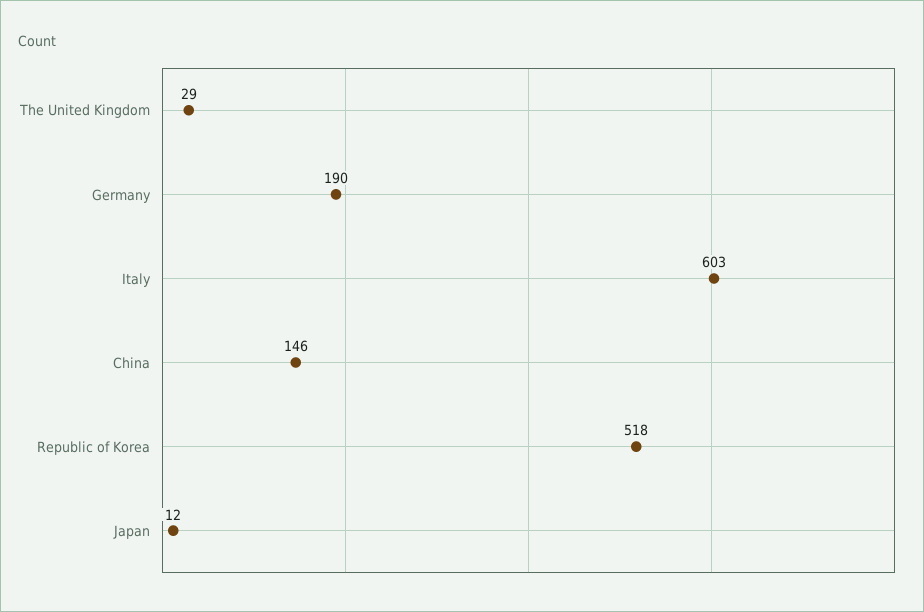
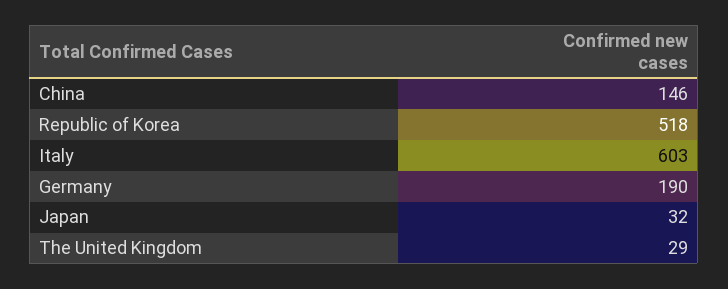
  {
    "The United Kingdom": 29,
    "Germany": 190,
    "Italy": 603,
    "China": 146,
    "Republic of Korea": 518,
-   "Japan": 12
+   "Japan": 32
  }

